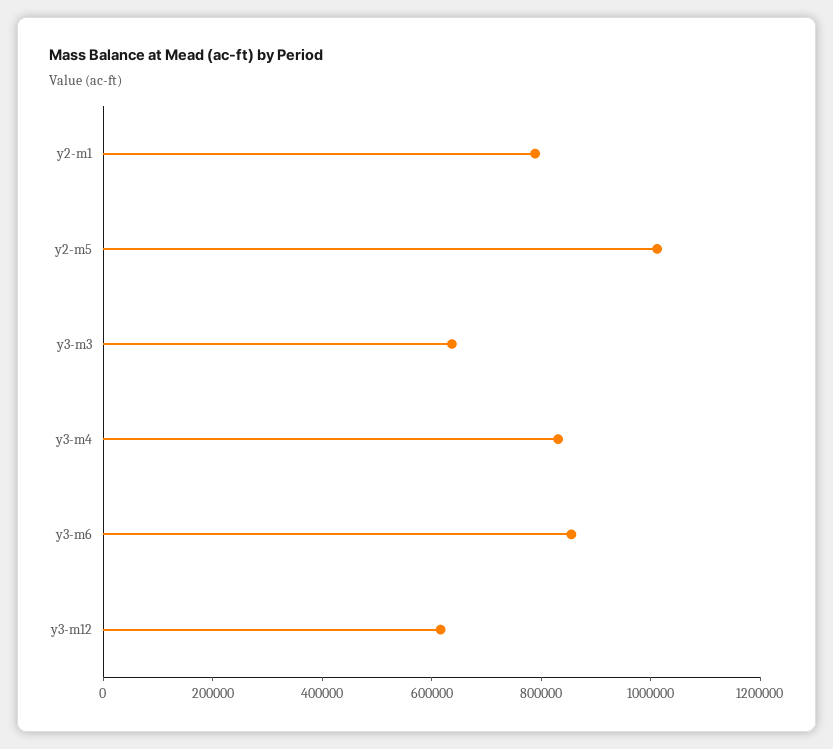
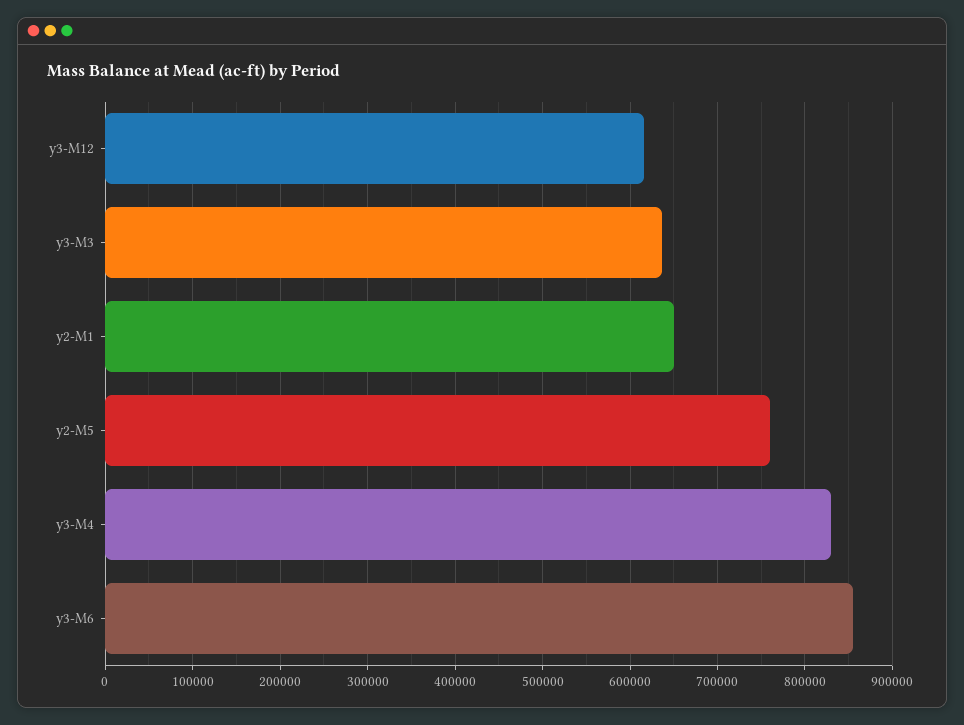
  {
-   "y2-m1": 800000,
+   "y2-m1": 650000,
-   "y2-m5": 1000000,
+   "y2-m5": 760000,
    "y3-m3": 640000,
    "y3-m4": 830000,
    "y3-m6": 850000,
    "y3-m12": 620000
  }

